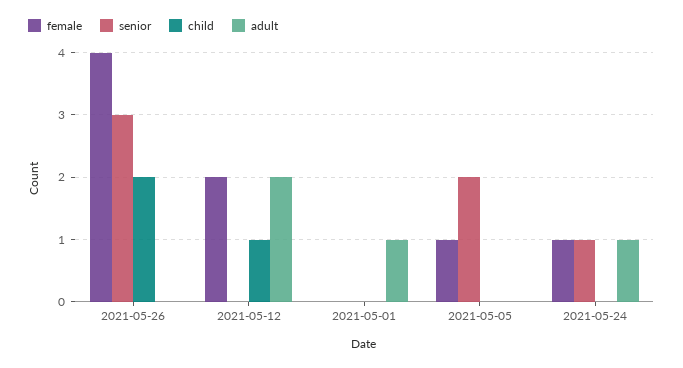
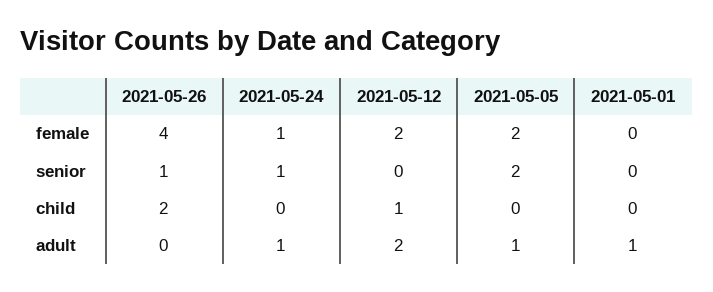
  {
    "female": {
      "2021-05-26": 4,
      "2021-05-12": 2,
      "2021-05-01": 0,
-     "2021-05-05": 1,
+     "2021-05-05": 2,
      "2021-05-24": 1
    },
    "senior": {
-     "2021-05-26": 3,
+     "2021-05-26": 1,
      "2021-05-12": 0,
      "2021-05-01": 0,
      "2021-05-05": 2,
      "2021-05-24": 1
    },
    "child": {
      "2021-05-26": 2,
      "2021-05-12": 1,
      "2021-05-01": 0,
      "2021-05-05": 0,
      "2021-05-24": 0
    },
    "adult": {
      "2021-05-26": 0,
      "2021-05-12": 2,
      "2021-05-01": 1,
-     "2021-05-05": 0,
+     "2021-05-05": 1,
      "2021-05-24": 1
    }
  }

